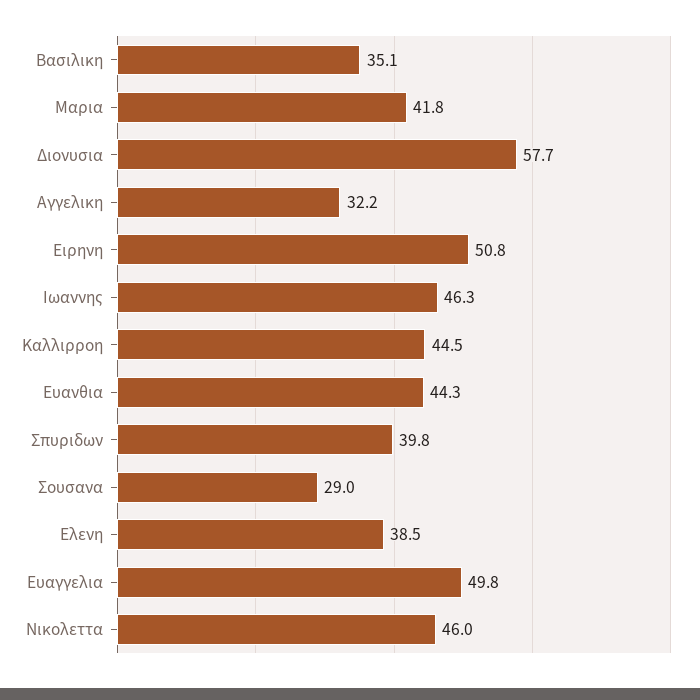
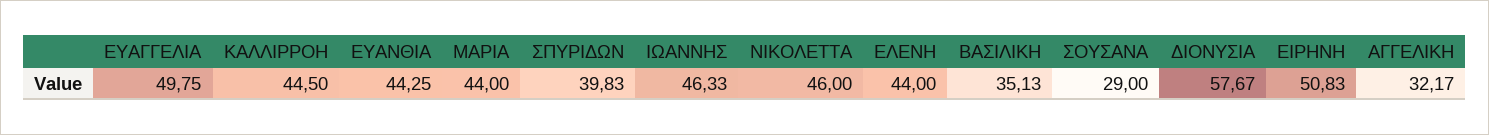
  {
    "Βασιλικη": 35.13,
-   "Μαρια": 41.8,
+   "Μαρια": 44,
    "Διονυσια": 57.67,
    "Αγγελικη": 32.17,
    "Ειρηνη": 50.83,
    "Ιωαννης": 46.33,
    "Καλλιρροη": 44.5,
    "Ευανθια": 44.25,
    "Σπυριδων": 39.83,
    "Σουσανα": 29,
-   "Ελενη": 38.5,
+   "Ελενη": 44,
    "Ευαγγελια": 49.75,
    "Νικολεττα": 46
  }

